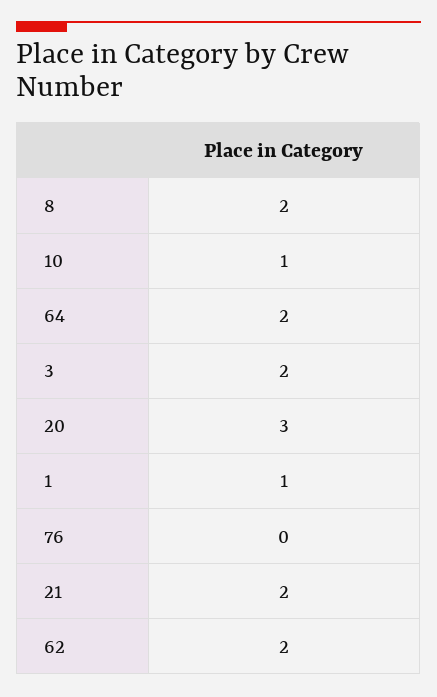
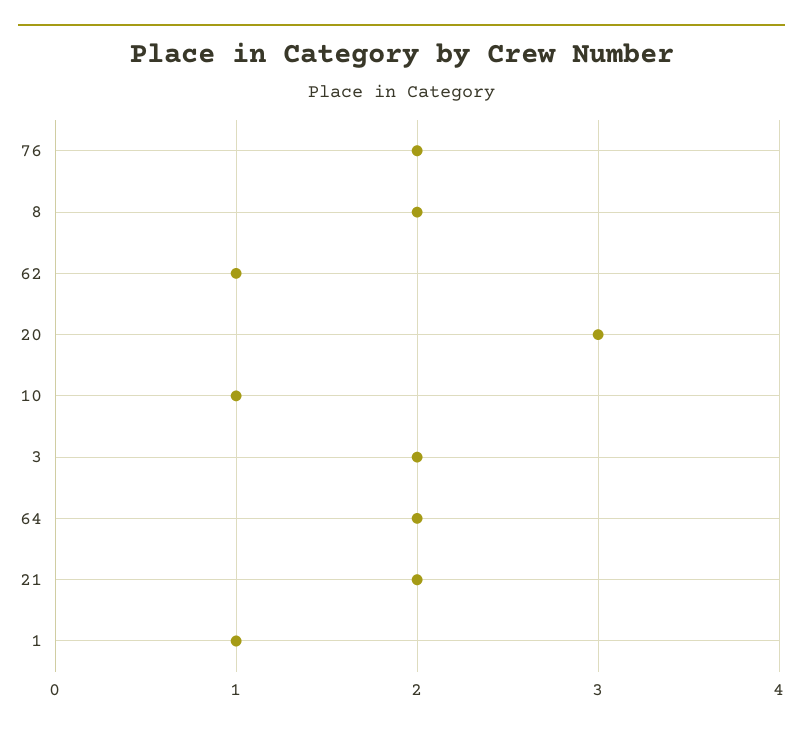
  {
    "8": 2,
    "10": 1,
    "64": 2,
    "3": 2,
    "20": 3,
    "1": 1,
-   "76": 0,
+   "76": 2,
    "21": 2,
-   "62": 2
+   "62": 1
  }

